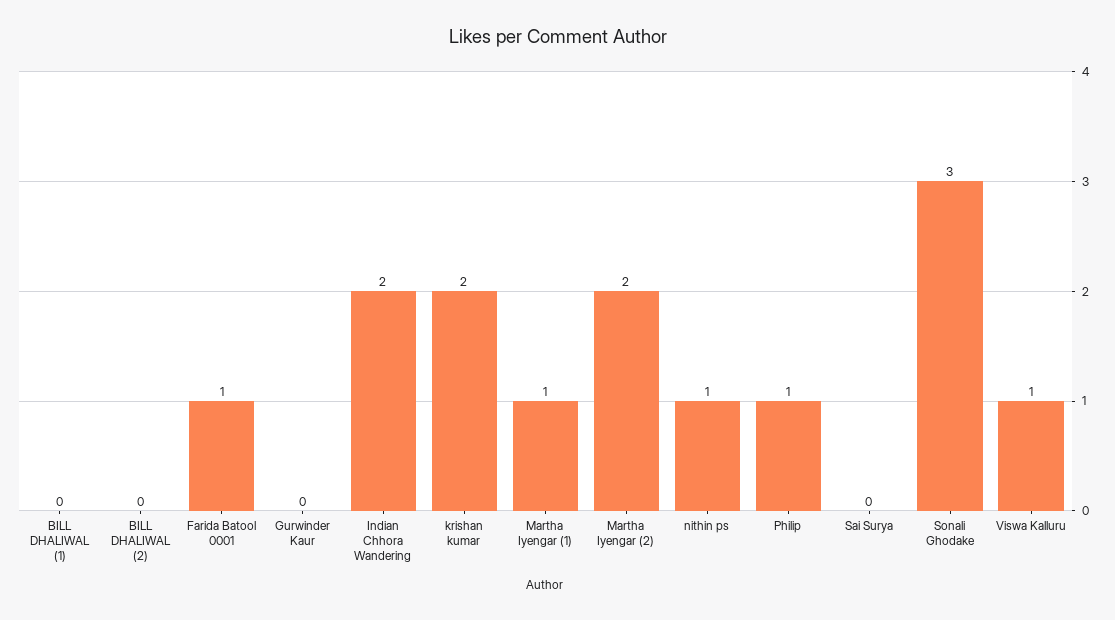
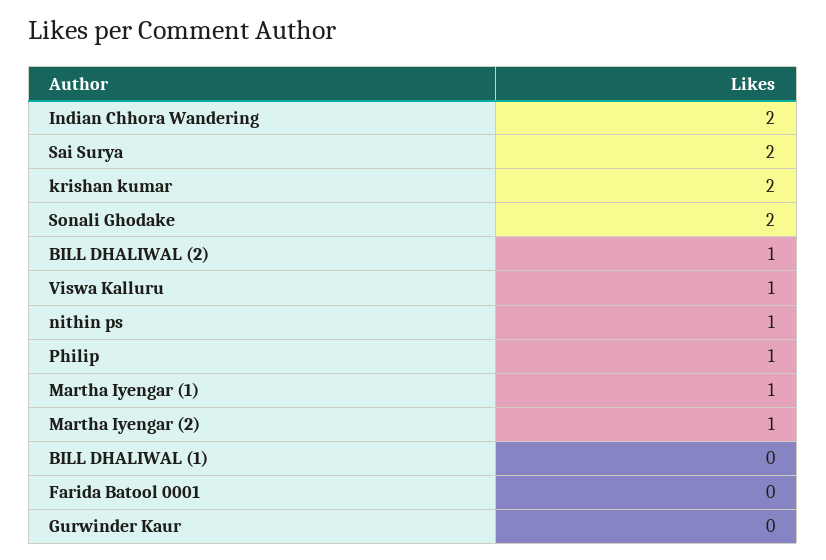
  {
    "BILL DHALIWAL (1)": 0,
-   "BILL DHALIWAL (2)": 0,
+   "BILL DHALIWAL (2)": 1,
-   "Farida Batool 0001": 1,
+   "Farida Batool 0001": 0,
    "Gurwinder Kaur": 0,
    "Indian Chhora Wandering": 2,
    "krishan kumar": 2,
    "Martha Iyengar (1)": 1,
-   "Martha Iyengar (2)": 2,
+   "Martha Iyengar (2)": 1,
    "nithin ps": 1,
    "Philip": 1,
-   "Sai Surya": 0,
+   "Sai Surya": 2,
-   "Sonali Ghodake": 3,
+   "Sonali Ghodake": 2,
    "Viswa Kalluru": 1
  }

